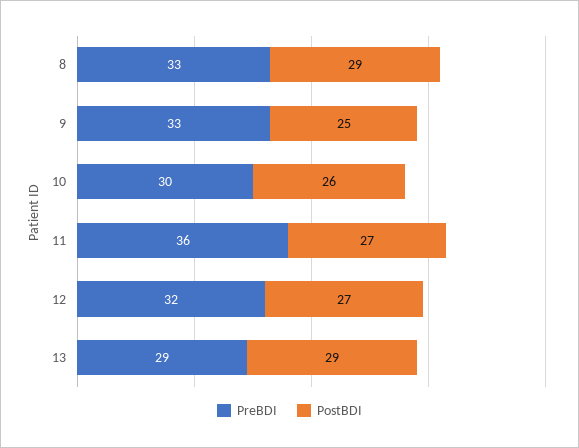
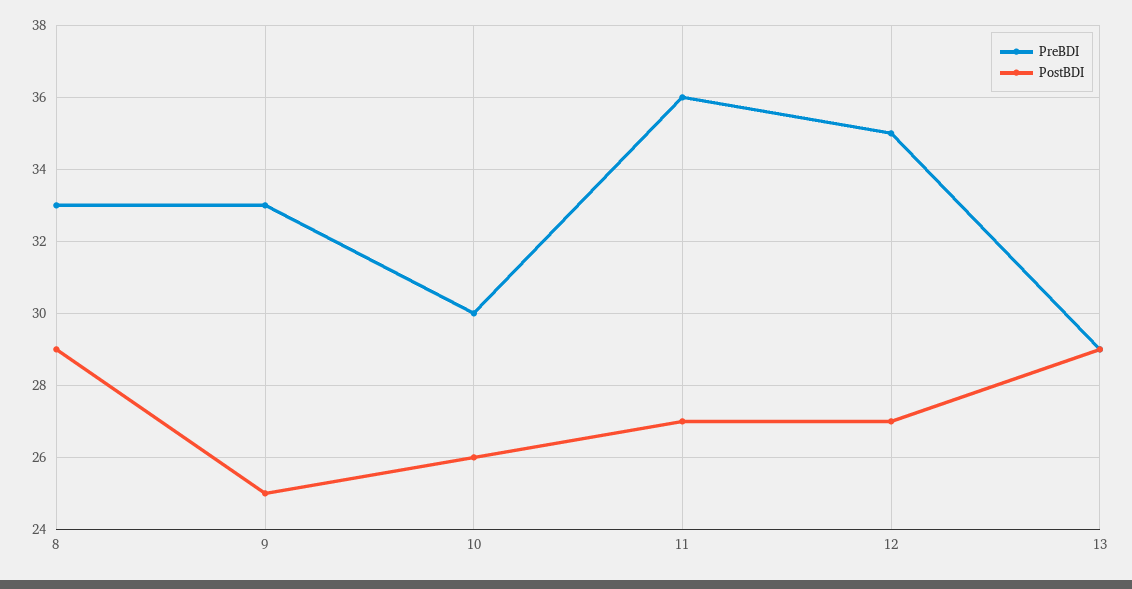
  {
    "PreBDI": {
      "8": 33,
      "9": 33,
      "10": 30,
      "11": 36,
-     "12": 32,
+     "12": 35,
      "13": 29
    },
    "PostBDI": {
      "8": 29,
      "9": 25,
      "10": 26,
      "11": 27,
      "12": 27,
      "13": 29
    }
  }

